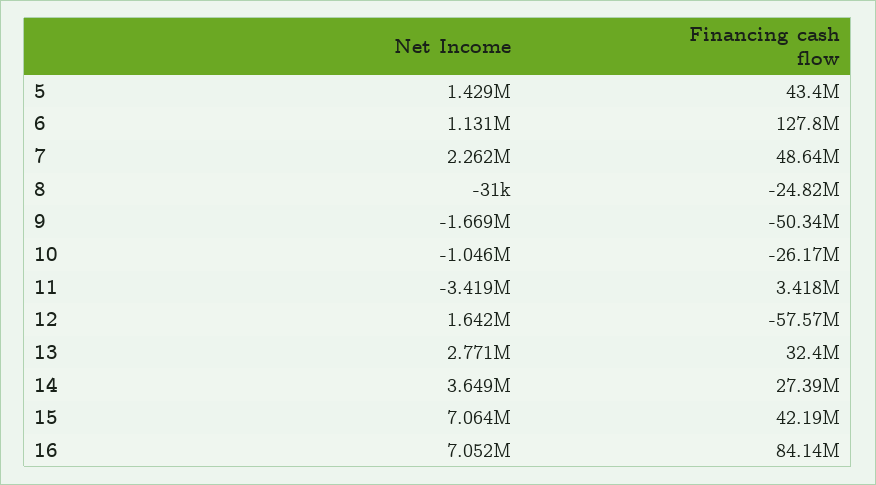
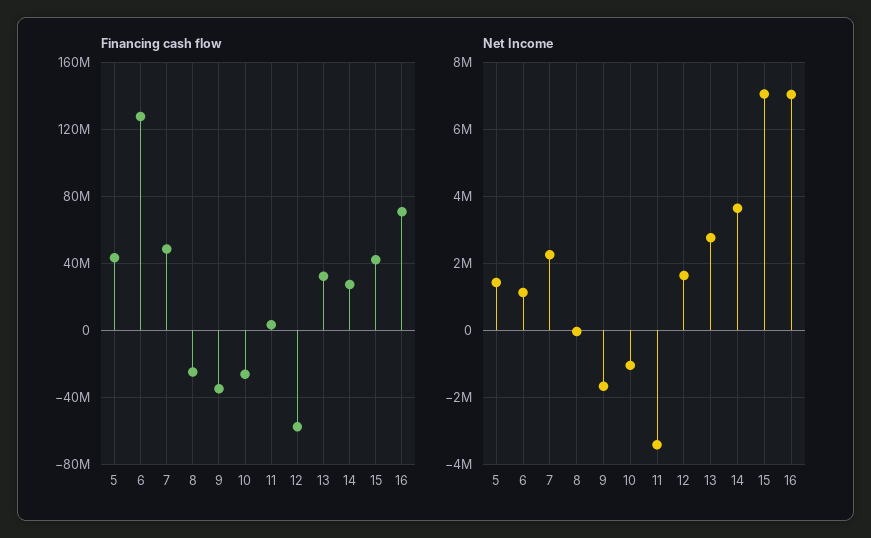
  {
    "Net Income": {
      "5": 1429000,
      "6": 1131000,
      "7": 2262000,
      "8": -31000,
      "9": -1669000,
      "10": -1046000,
      "11": -3419000,
      "12": 1642000,
      "13": 2771000,
      "14": 3649000,
      "15": 7064000,
      "16": 7052000
    },
    "Financing cash flow": {
      "5": 43400000,
      "6": 127800000,
      "7": 48640000,
      "8": -24820000,
-     "9": -50340000,
+     "9": -35000000,
      "10": -26170000,
      "11": 3418000,
      "12": -57570000,
      "13": 32400000,
      "14": 27390000,
      "15": 42190000,
-     "16": 84140000
+     "16": 70000000
    }
  }

